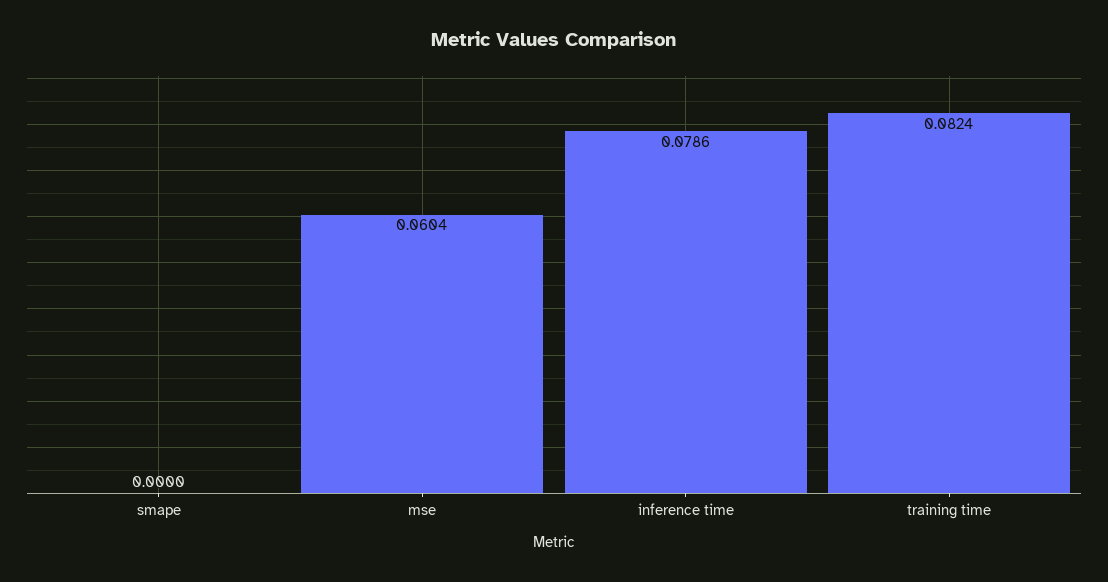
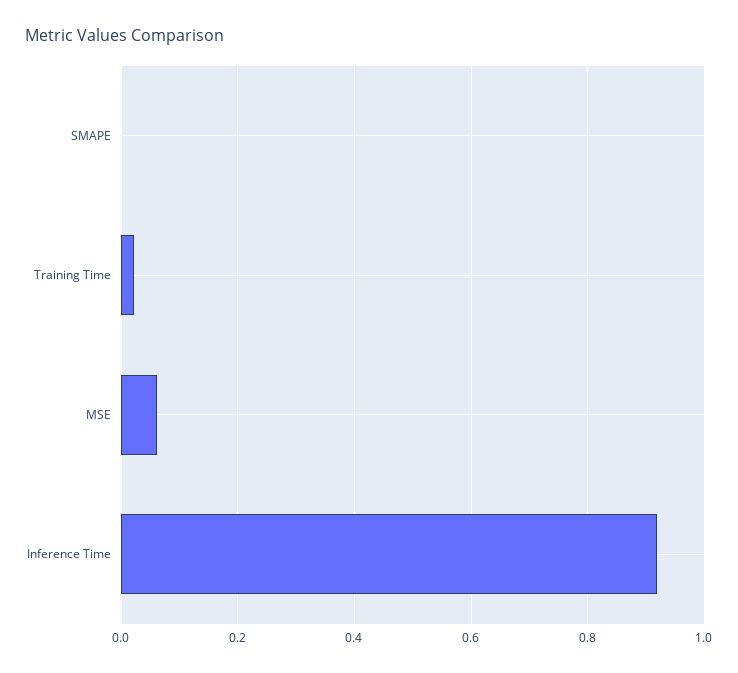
  {
    "smape": 0,
    "mse": 0.0604,
-   "inference time": 0.0786,
+   "inference time": 0.92,
-   "training time": 0.0824
+   "training time": 0.02
  }

